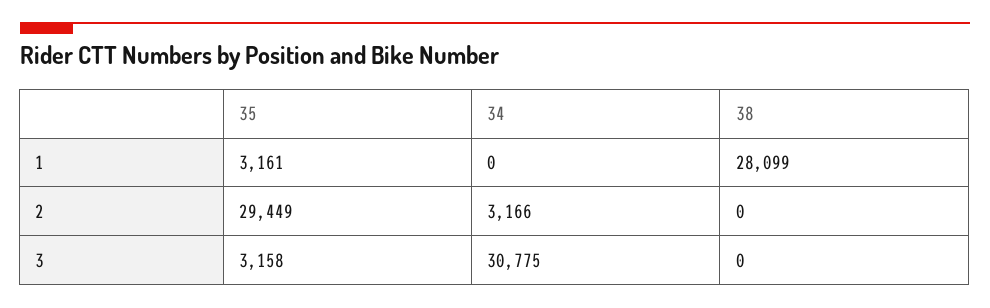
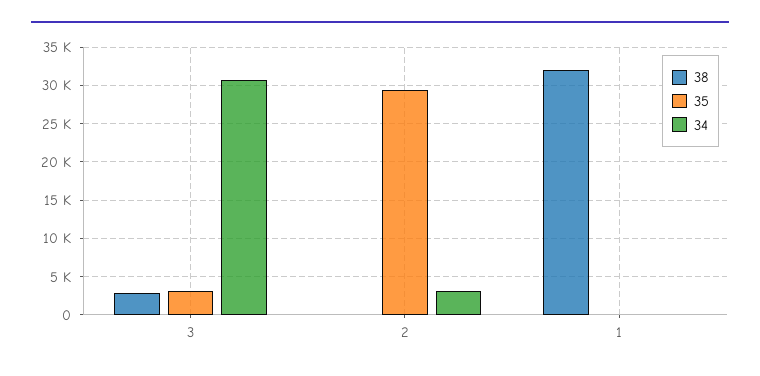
  {
    "35": {
-     "1": 3161,
+     "1": 0,
      "2": 29449,
      "3": 3158
    },
    "34": {
      "1": 0,
      "2": 3166,
      "3": 30775
    },
    "38": {
-     "1": 28099,
+     "1": 32000,
      "2": 0,
-     "3": 0
+     "3": 3000
    }
  }

